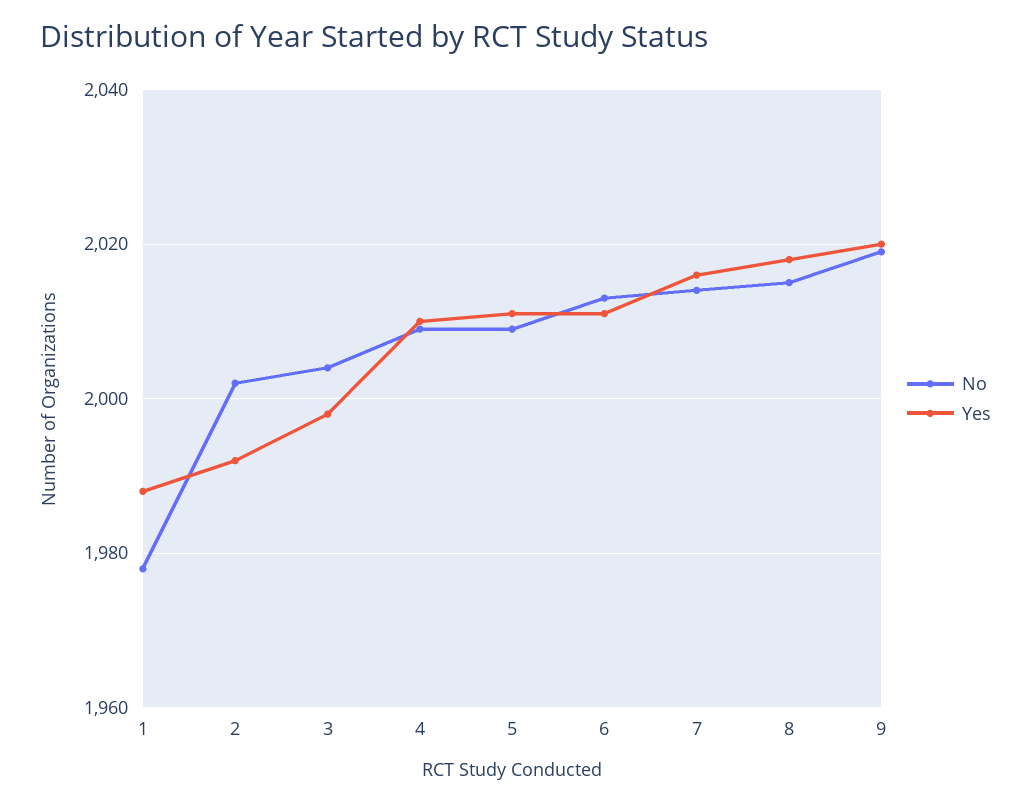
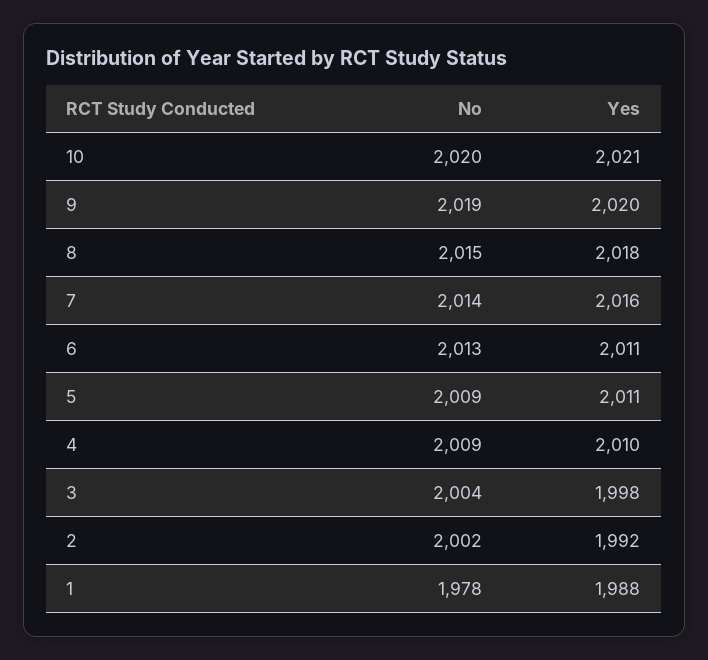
  {
    "No": {
      "1": 1978,
      "2": 2002,
      "3": 2004,
      "4": 2009,
      "5": 2009,
      "6": 2013,
      "7": 2014,
      "8": 2015,
-     "9": 2019
+     "9": 2019,
+     "10": 2020
    },
    "Yes": {
      "1": 1988,
      "2": 1992,
      "3": 1998,
      "4": 2010,
      "5": 2011,
      "6": 2011,
      "7": 2016,
      "8": 2018,
-     "9": 2020
+     "9": 2020,
+     "10": 2021
    }
  }

